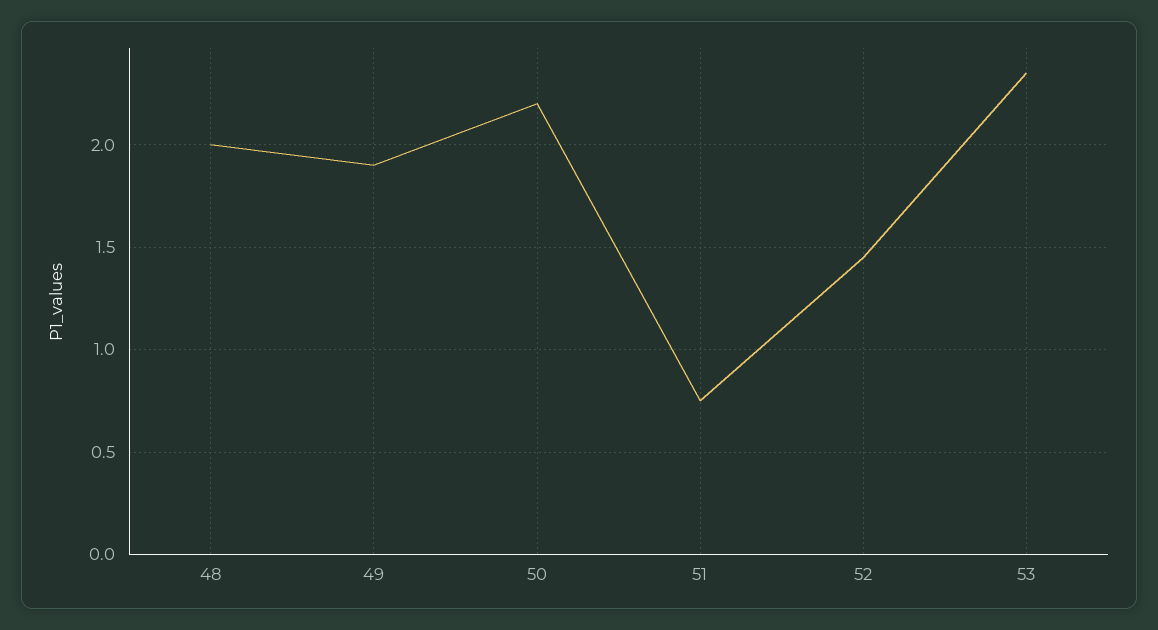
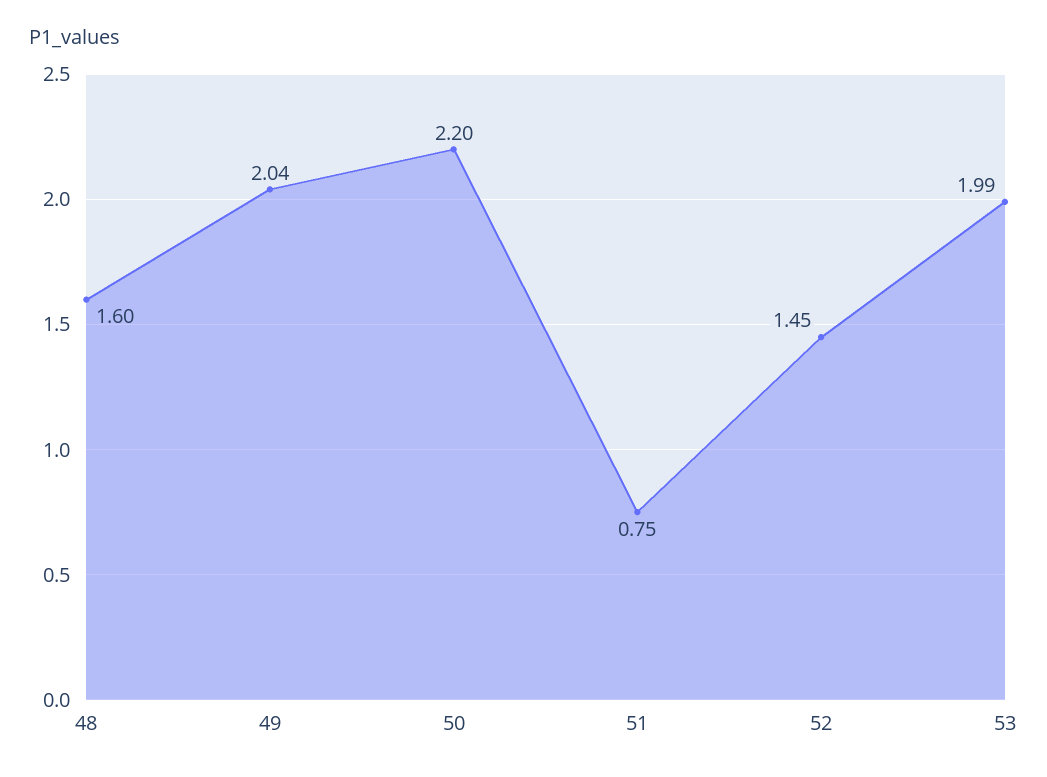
  {
-   "48": 2,
+   "48": 1.6,
-   "49": 1.9,
+   "49": 2.04,
    "50": 2.2,
    "51": 0.75,
    "52": 1.45,
-   "53": 2.35
+   "53": 1.99
  }

